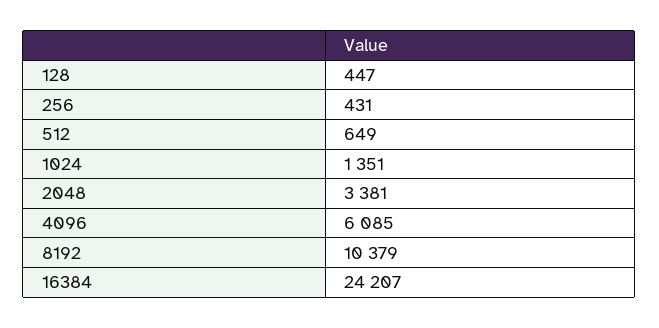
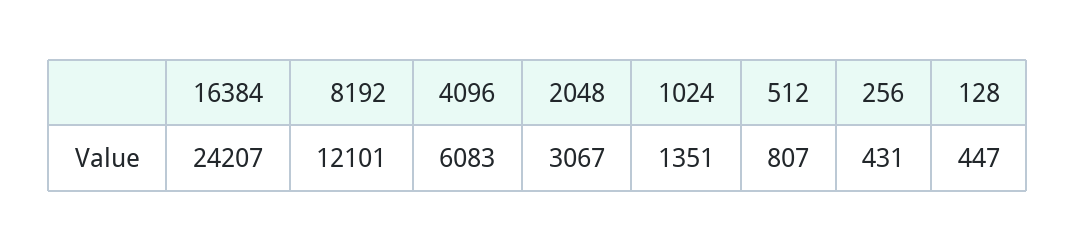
  {
    "128": 447,
    "256": 431,
-   "512": 649,
+   "512": 807,
    "1024": 1351,
-   "2048": 3381,
+   "2048": 3067,
-   "4096": 6085,
+   "4096": 6083,
-   "8192": 10379,
+   "8192": 12101,
    "16384": 24207
  }

